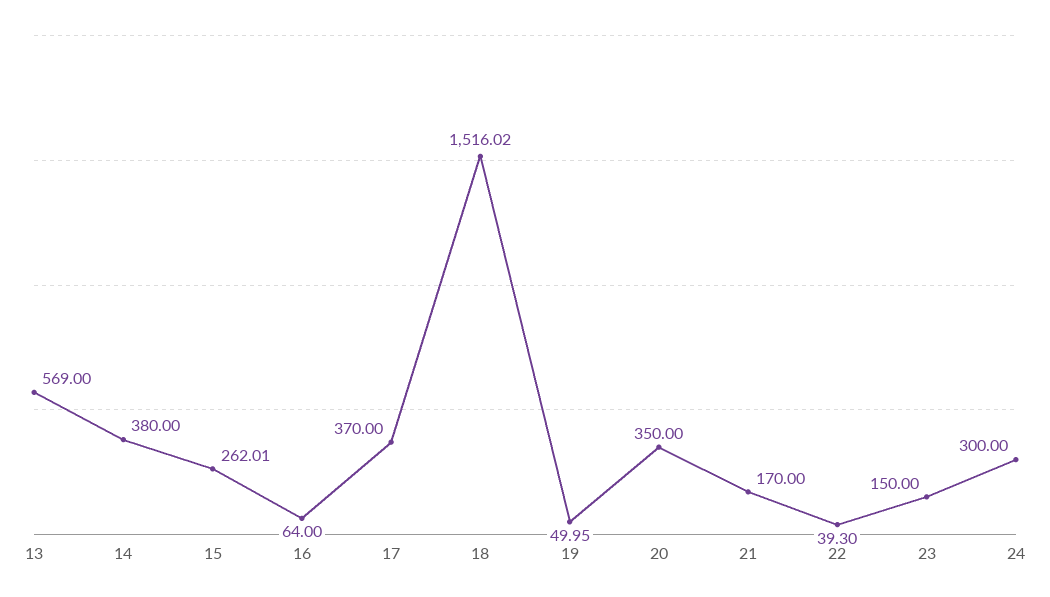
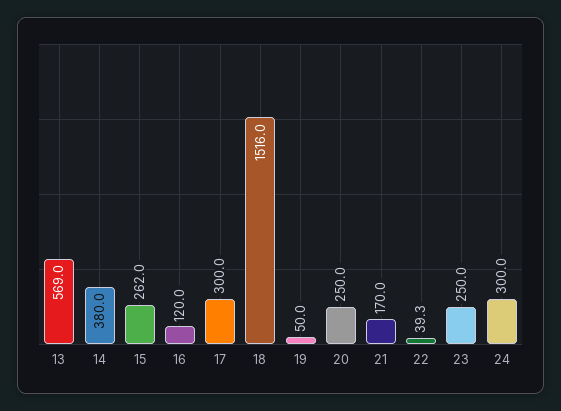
  {
    "13": 569,
    "14": 380,
    "15": 262.01,
-   "16": 64,
+   "16": 120,
-   "17": 370,
+   "17": 300,
    "18": 1516.02,
    "19": 49.95,
-   "20": 350,
+   "20": 250,
    "21": 170,
    "22": 39.3,
-   "23": 150,
+   "23": 250,
    "24": 300
  }

